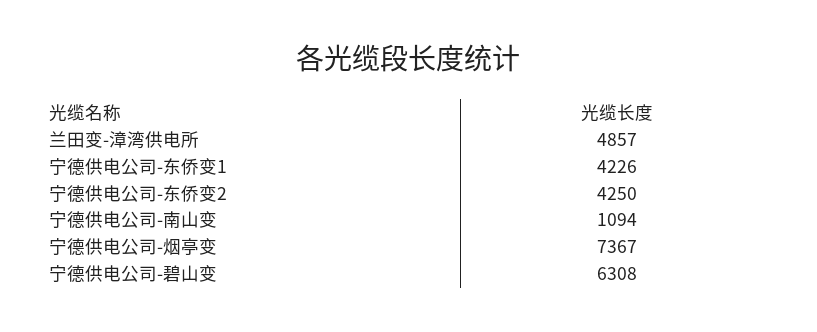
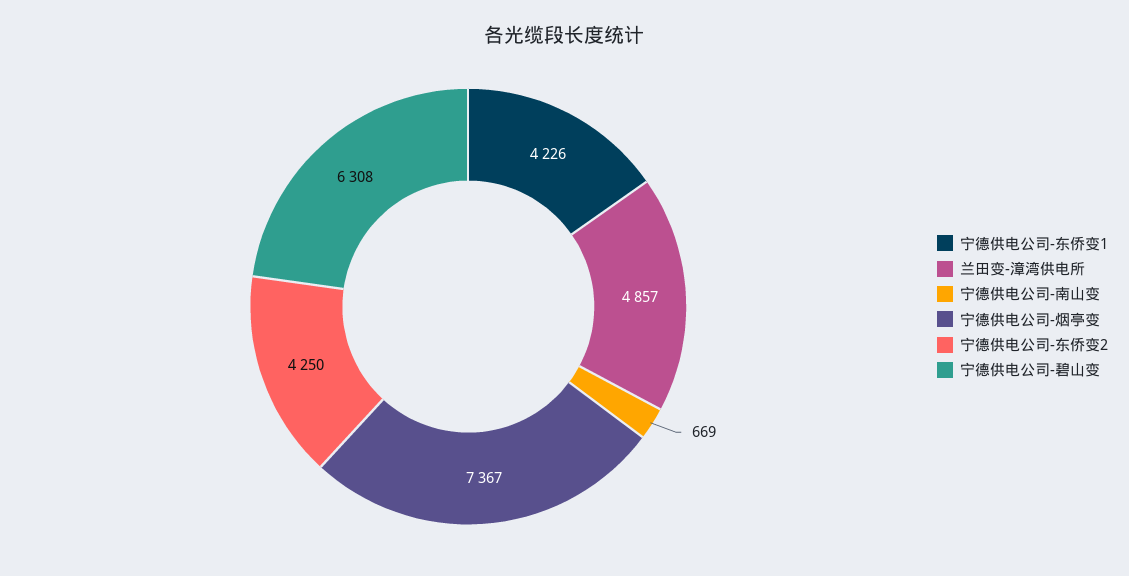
  {
    "兰田变-漳湾供电所": 4857,
    "宁德供电公司-东侨变1": 4226,
    "宁德供电公司-东侨变2": 4250,
-   "宁德供电公司-南山变": 1094,
+   "宁德供电公司-南山变": 669,
    "宁德供电公司-烟亭变": 7367,
    "宁德供电公司-碧山变": 6308
  }

